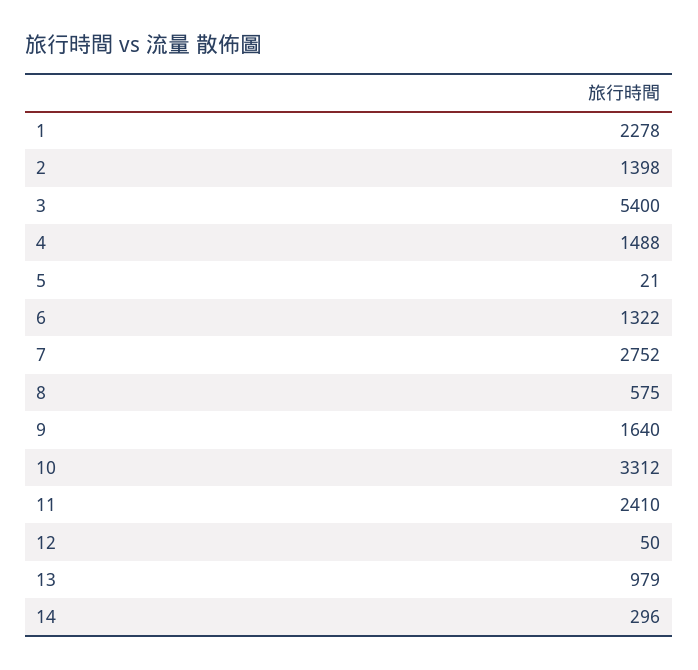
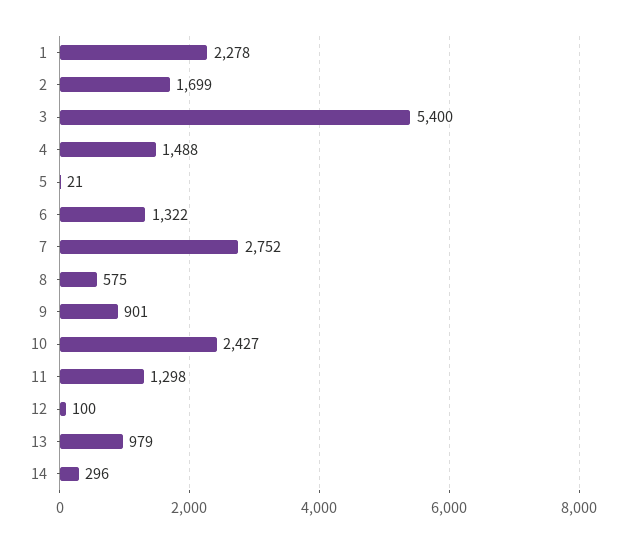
  {
    "1": 2278,
-   "2": 1398,
+   "2": 1699,
    "3": 5400,
    "4": 1488,
    "5": 21,
    "6": 1322,
    "7": 2752,
    "8": 575,
-   "9": 1640,
+   "9": 901,
-   "10": 3312,
+   "10": 2427,
-   "11": 2410,
+   "11": 1298,
-   "12": 50,
+   "12": 100,
    "13": 979,
    "14": 296
  }

